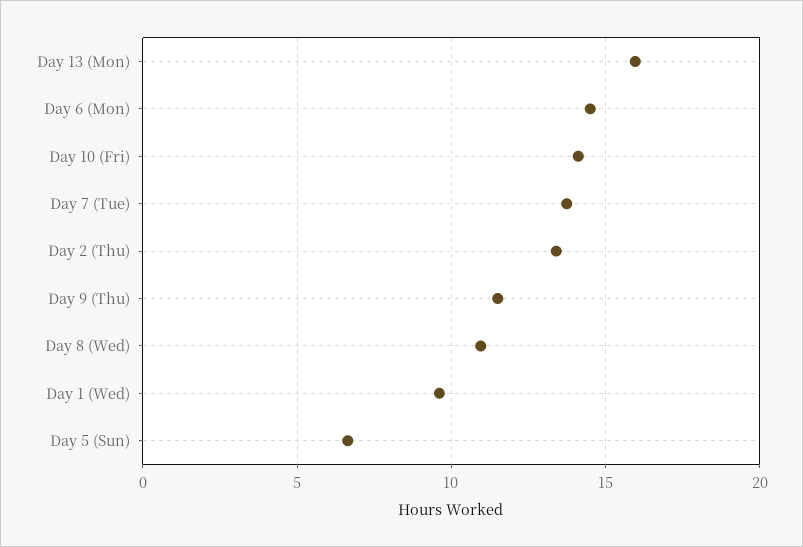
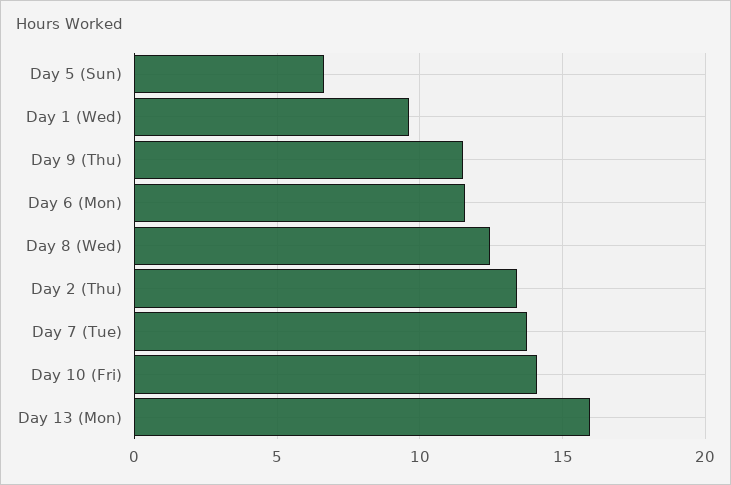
  {
    "Day 13 (Mon)": 16,
-   "Day 6 (Mon)": 14.5,
+   "Day 6 (Mon)": 11.5,
    "Day 10 (Fri)": 14,
    "Day 7 (Tue)": 13.5,
    "Day 2 (Thu)": 13.5,
    "Day 9 (Thu)": 11.5,
-   "Day 8 (Wed)": 11,
+   "Day 8 (Wed)": 12.5,
    "Day 1 (Wed)": 9.5,
    "Day 5 (Sun)": 6.5
  }

